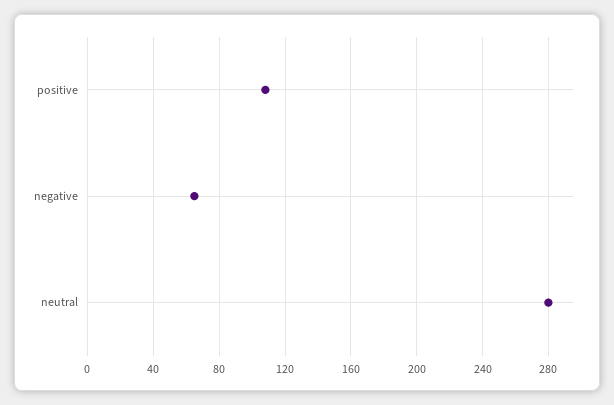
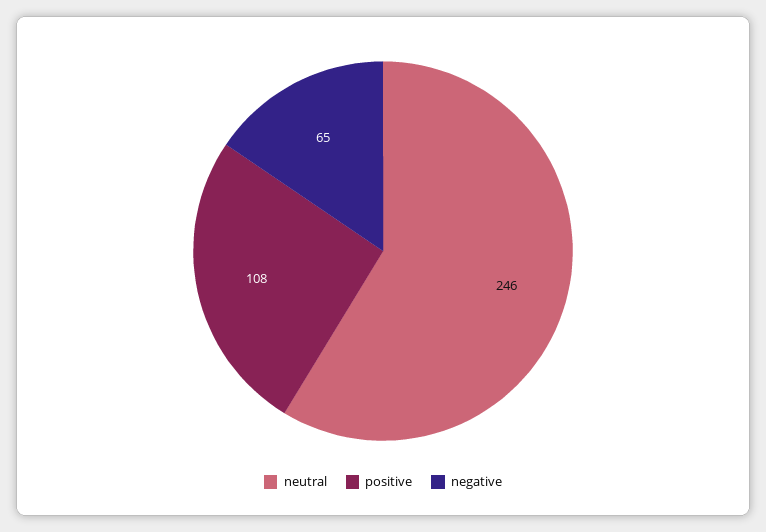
  {
    "positive": 108,
    "negative": 65,
-   "neutral": 280
+   "neutral": 246
  }

